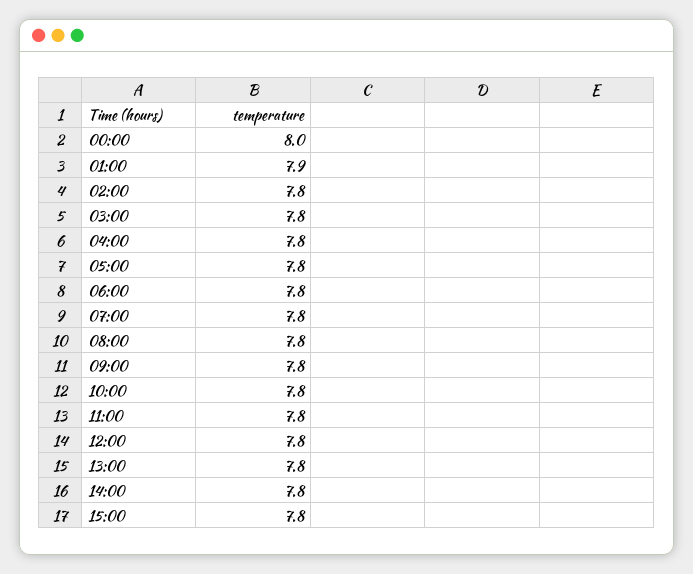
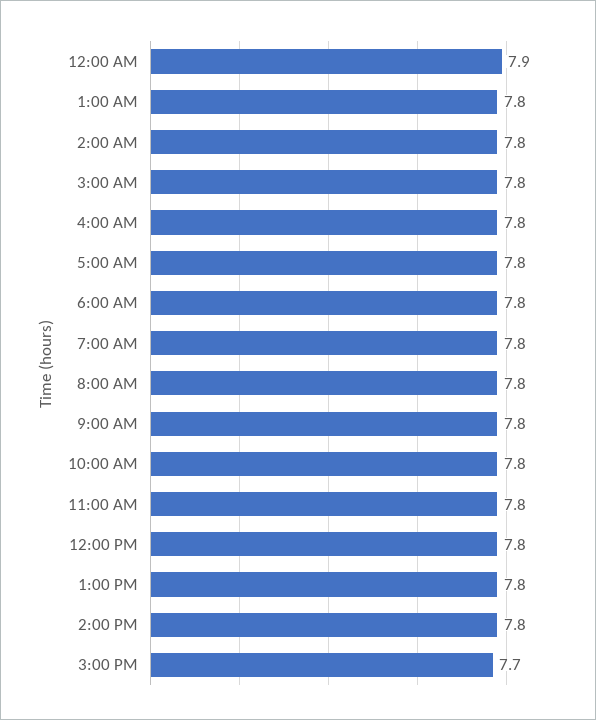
  {
-   "00:00": 8,
+   "00:00": 7.9,
-   "01:00": 7.9,
+   "01:00": 7.8,
    "02:00": 7.8,
    "03:00": 7.8,
    "04:00": 7.8,
    "05:00": 7.8,
    "06:00": 7.8,
    "07:00": 7.8,
    "08:00": 7.8,
    "09:00": 7.8,
    "10:00": 7.8,
    "11:00": 7.8,
    "12:00": 7.8,
    "13:00": 7.8,
    "14:00": 7.8,
-   "15:00": 7.8
+   "15:00": 7.7
  }

